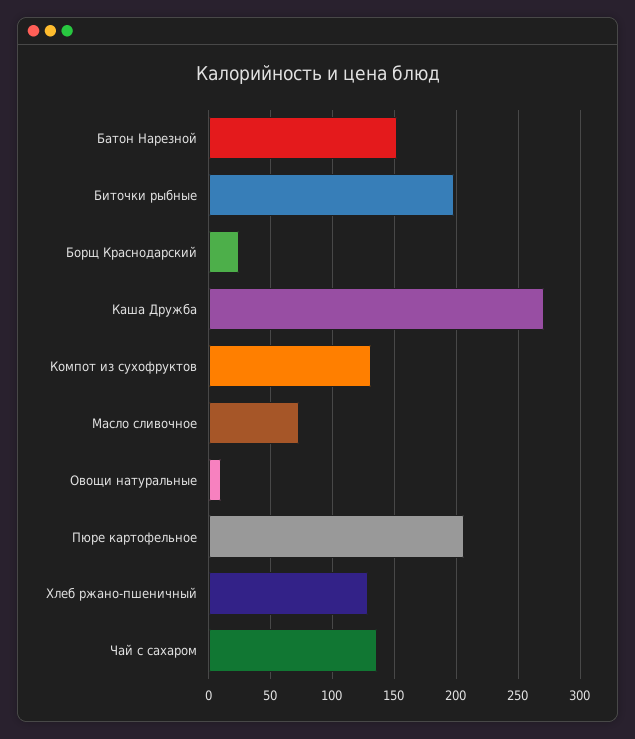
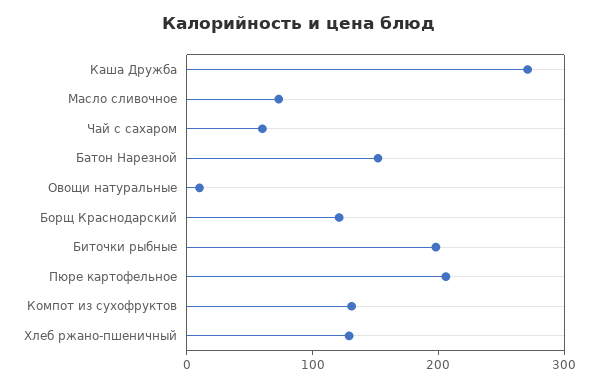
  {
    "Батон Нарезной": 150,
    "Биточки рыбные": 200,
-   "Борщ Краснодарский": 25,
+   "Борщ Краснодарский": 120,
    "Каша Дружба": 270,
    "Компот из сухофруктов": 130,
    "Масло сливочное": 75,
    "Овощи натуральные": 10,
    "Пюре картофельное": 205,
    "Хлеб ржано-пшеничный": 130,
-   "Чай с сахаром": 135
+   "Чай с сахаром": 60
  }

